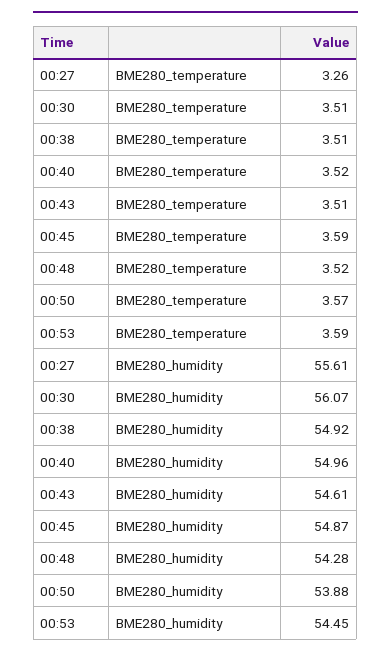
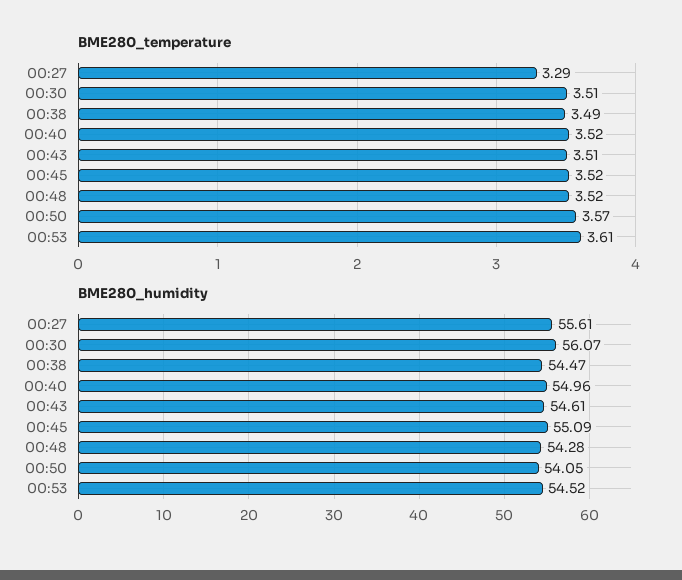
  {
    "BME280_temperature": {
-     "00:27": 3.26,
+     "00:27": 3.29,
      "00:30": 3.51,
-     "00:38": 3.51,
+     "00:38": 3.49,
      "00:40": 3.52,
      "00:43": 3.51,
-     "00:45": 3.59,
+     "00:45": 3.52,
      "00:48": 3.52,
      "00:50": 3.57,
-     "00:53": 3.59
+     "00:53": 3.61
    },
    "BME280_humidity": {
      "00:27": 55.61,
      "00:30": 56.07,
-     "00:38": 54.92,
+     "00:38": 54.47,
      "00:40": 54.96,
      "00:43": 54.61,
-     "00:45": 54.87,
+     "00:45": 55.09,
      "00:48": 54.28,
-     "00:50": 53.88,
+     "00:50": 54.05,
-     "00:53": 54.45
+     "00:53": 54.52
    }
  }

